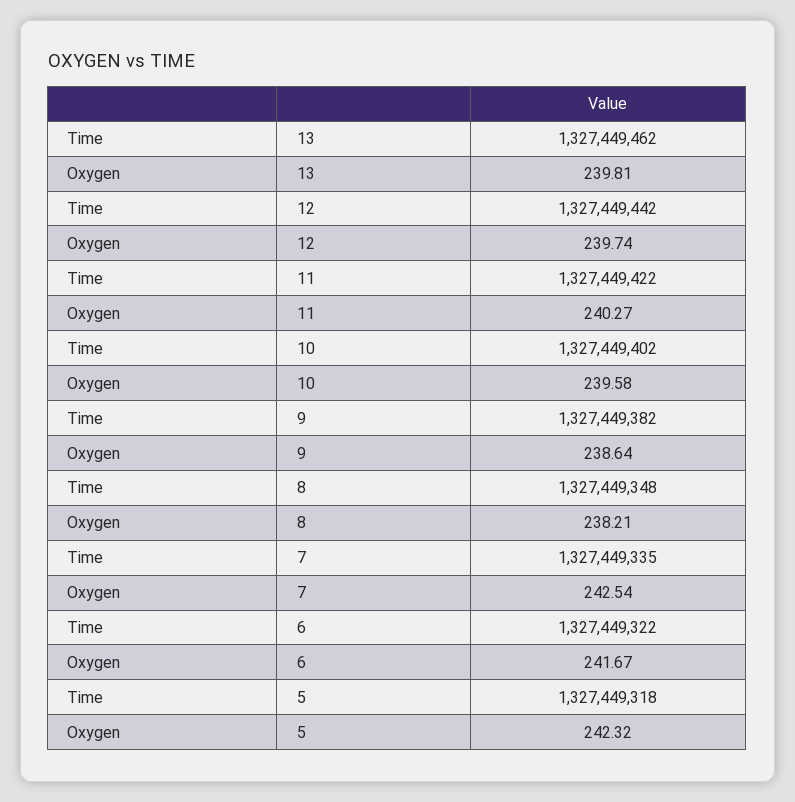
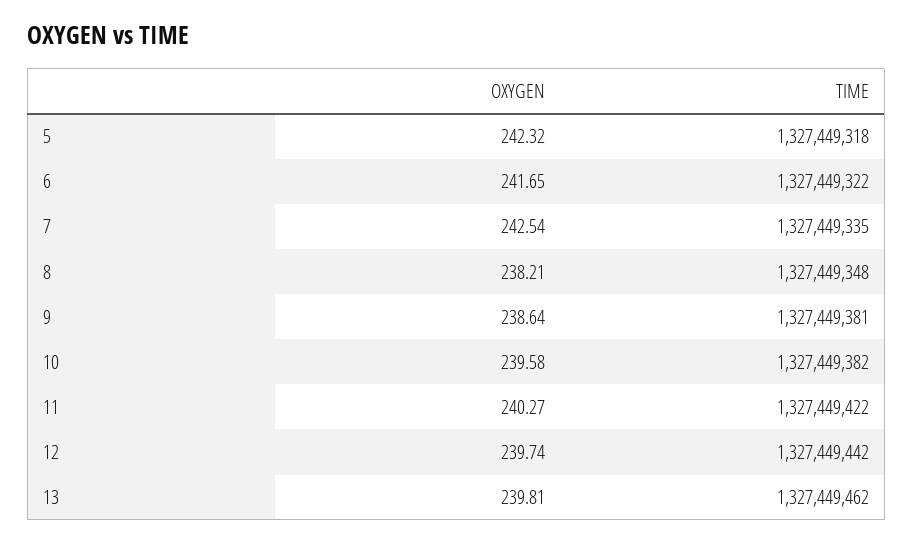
  {
    "Time": {
      "13": 1327449462,
      "12": 1327449442,
      "11": 1327449422,
-     "10": 1327449402,
+     "10": 1327449382,
-     "9": 1327449382,
+     "9": 1327449381,
      "8": 1327449348,
      "7": 1327449335,
      "6": 1327449322,
      "5": 1327449318
    },
    "Oxygen": {
      "13": 239.81,
      "12": 239.74,
      "11": 240.27,
      "10": 239.58,
      "9": 238.64,
      "8": 238.21,
      "7": 242.54,
-     "6": 241.67,
+     "6": 241.65,
      "5": 242.32
    }
  }

